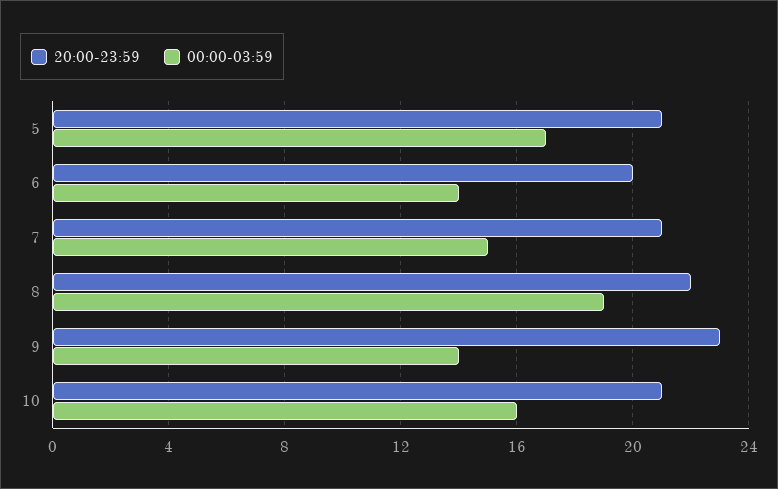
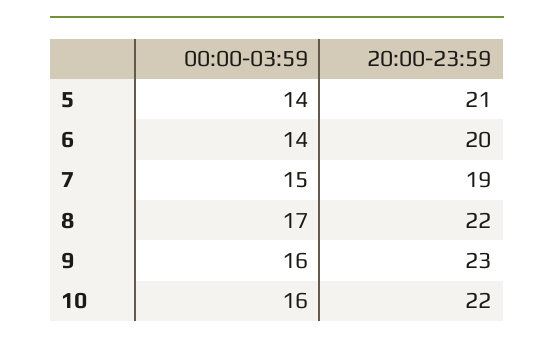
  {
    "20:00-23:59": {
      "5": 21,
      "6": 20,
-     "7": 21,
+     "7": 19,
      "8": 22,
      "9": 23,
-     "10": 21
+     "10": 22
    },
    "00:00-03:59": {
-     "5": 17,
+     "5": 14,
      "6": 14,
      "7": 15,
-     "8": 19,
+     "8": 17,
-     "9": 14,
+     "9": 16,
      "10": 16
    }
  }

